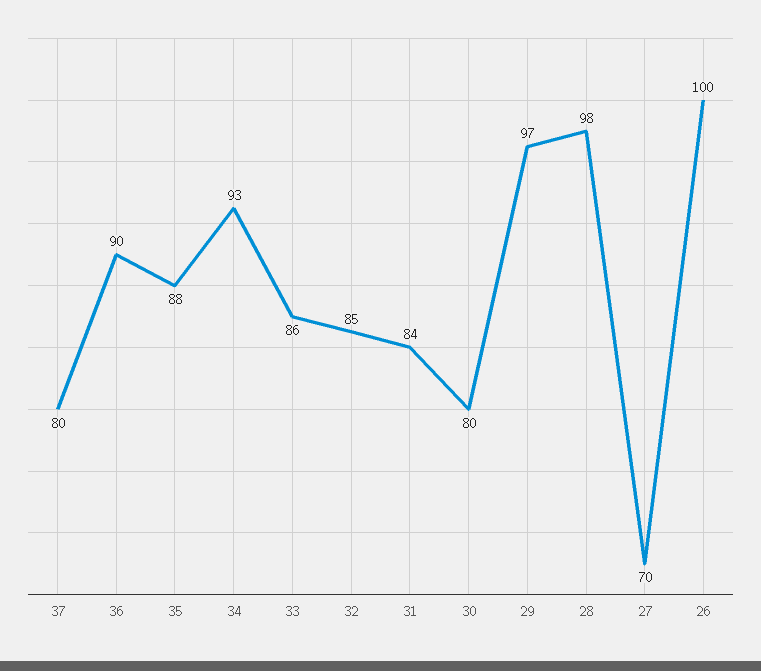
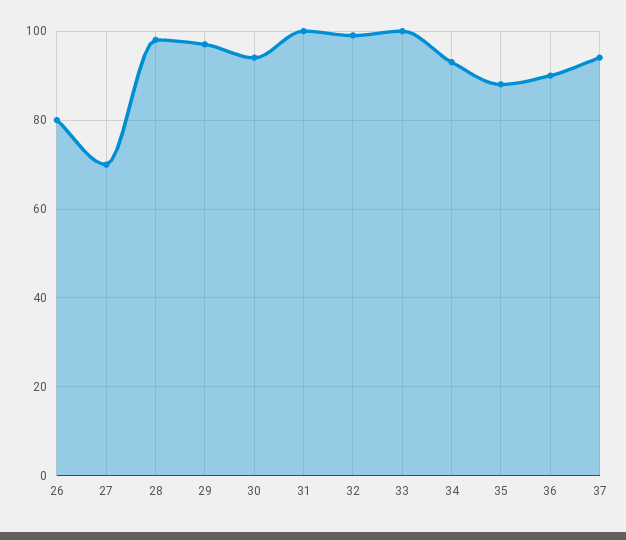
  {
-   "37": 80,
+   "37": 95,
    "36": 90,
    "35": 88,
    "34": 93,
-   "33": 86,
+   "33": 100,
-   "32": 85,
+   "32": 100,
-   "31": 84,
+   "31": 100,
-   "30": 80,
+   "30": 95,
    "29": 97,
    "28": 98,
    "27": 70,
-   "26": 100
+   "26": 80
  }

